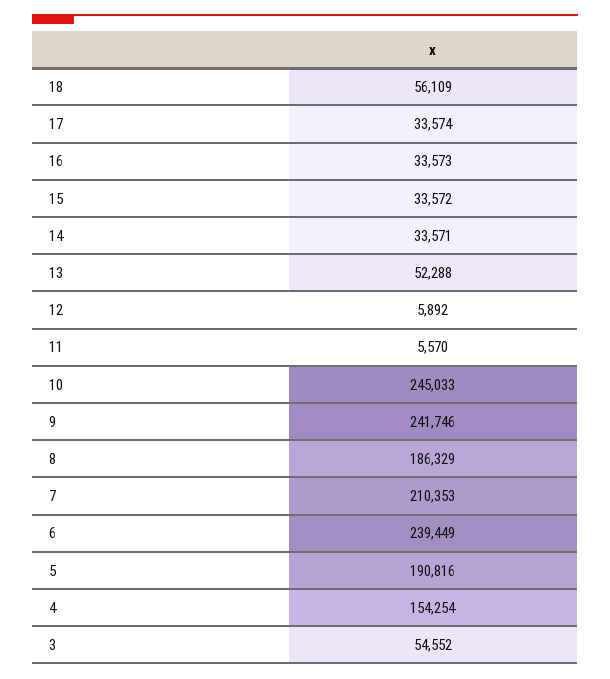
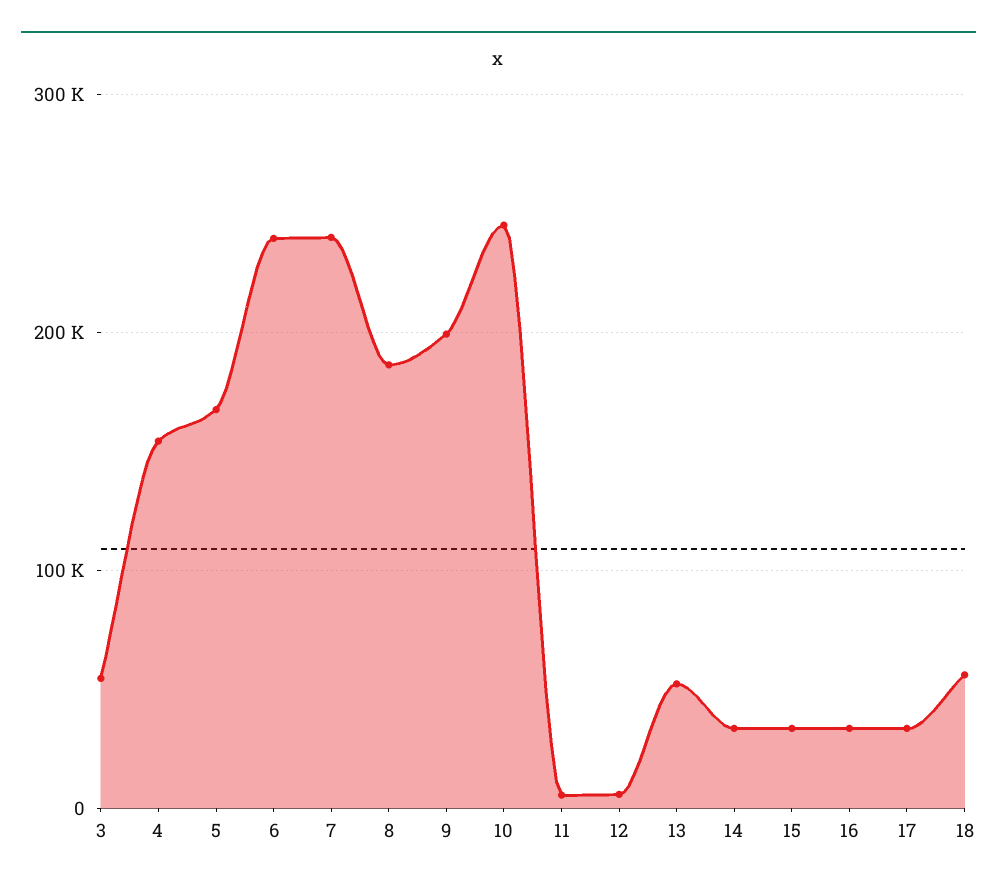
  {
    "18": 56109,
    "17": 33574,
    "16": 33573,
    "15": 33572,
    "14": 33571,
    "13": 52288,
    "12": 5892,
    "11": 5570,
    "10": 245033,
-   "9": 241746,
+   "9": 200000,
    "8": 186329,
-   "7": 210353,
+   "7": 240000,
    "6": 239449,
-   "5": 190816,
+   "5": 170000,
    "4": 154254,
    "3": 54552
  }

